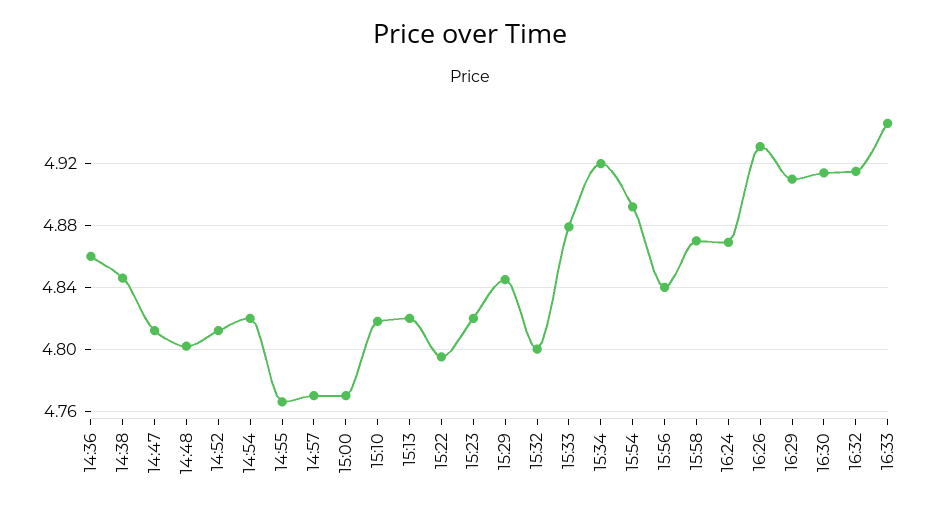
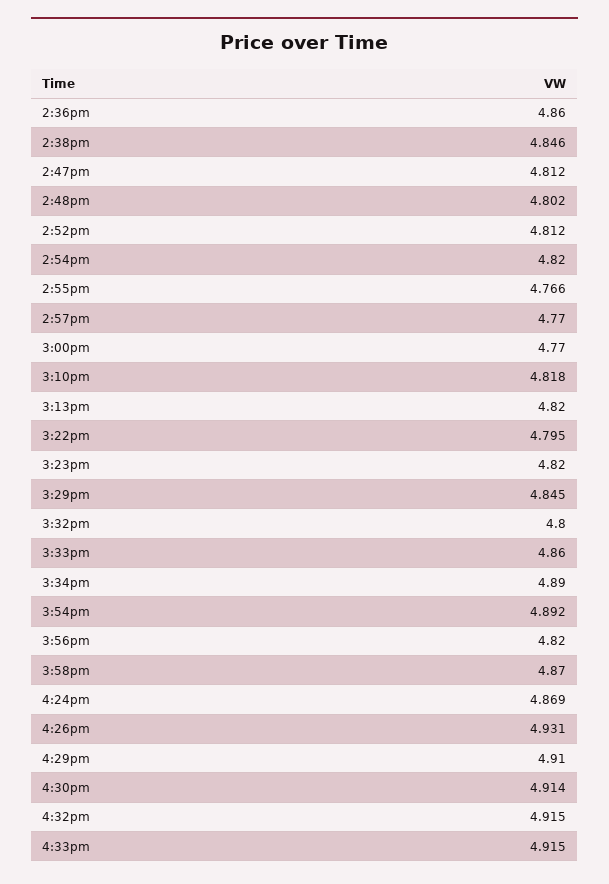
  {
    "14:36": 4.86,
    "14:38": 4.846,
    "14:47": 4.812,
    "14:48": 4.802,
    "14:52": 4.812,
    "14:54": 4.82,
    "14:55": 4.766,
    "14:57": 4.77,
    "15:00": 4.77,
    "15:10": 4.818,
    "15:13": 4.82,
    "15:22": 4.795,
    "15:23": 4.82,
    "15:29": 4.845,
    "15:32": 4.8,
-   "15:33": 4.88,
+   "15:33": 4.86,
-   "15:34": 4.92,
+   "15:34": 4.89,
    "15:54": 4.892,
-   "15:56": 4.84,
+   "15:56": 4.82,
    "15:58": 4.87,
    "16:24": 4.869,
    "16:26": 4.931,
    "16:29": 4.91,
    "16:30": 4.914,
    "16:32": 4.915,
-   "16:33": 4.945
+   "16:33": 4.915
  }

